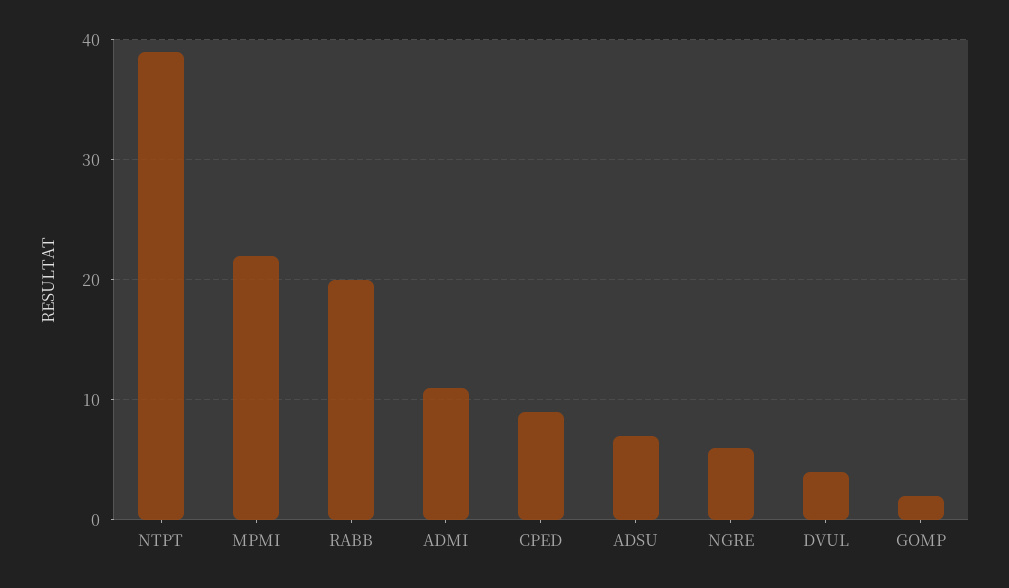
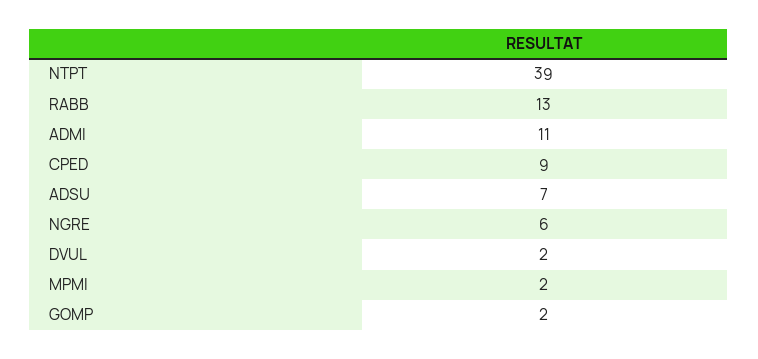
  {
    "NTPT": 39,
-   "MPMI": 22,
+   "MPMI": 2,
-   "RABB": 20,
+   "RABB": 13,
    "ADMI": 11,
    "CPED": 9,
    "ADSU": 7,
    "NGRE": 6,
-   "DVUL": 4,
+   "DVUL": 2,
    "GOMP": 2
  }

